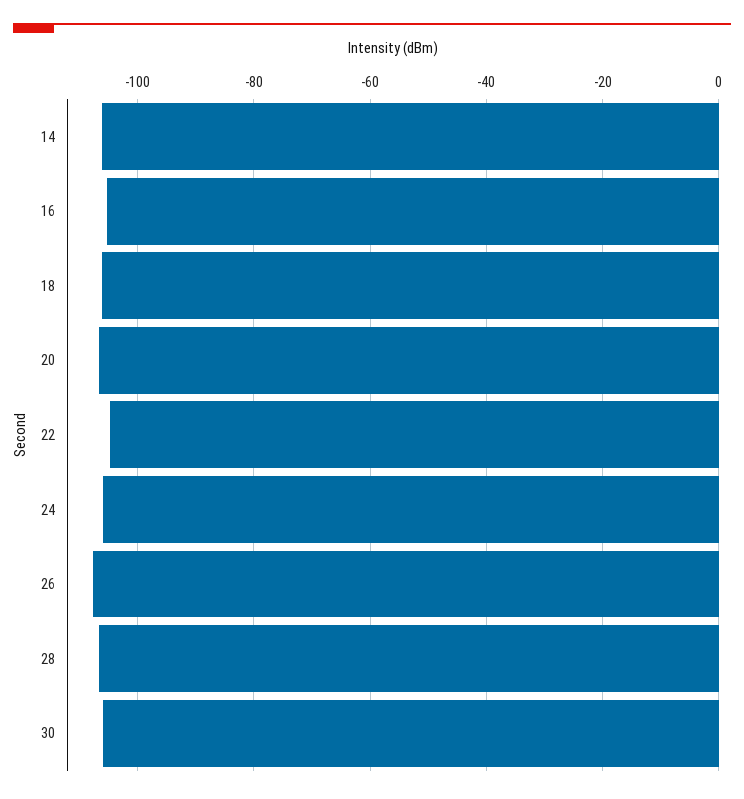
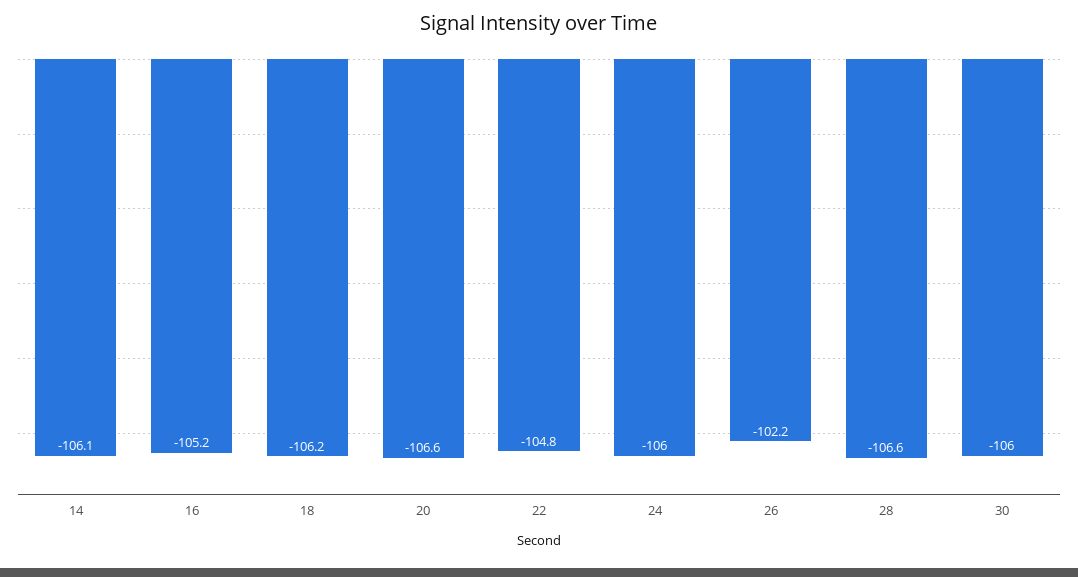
  {
    "14": -106.1,
    "16": -105.2,
    "18": -106.2,
    "20": -106.6,
    "22": -104.8,
    "24": -106,
-   "26": -108,
+   "26": -102.2,
    "28": -106.6,
    "30": -106
  }

